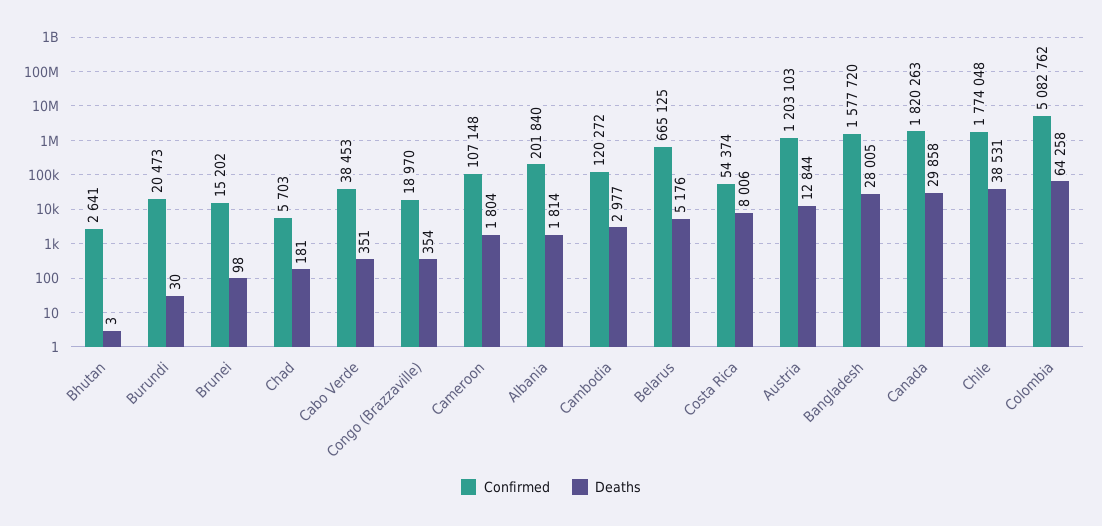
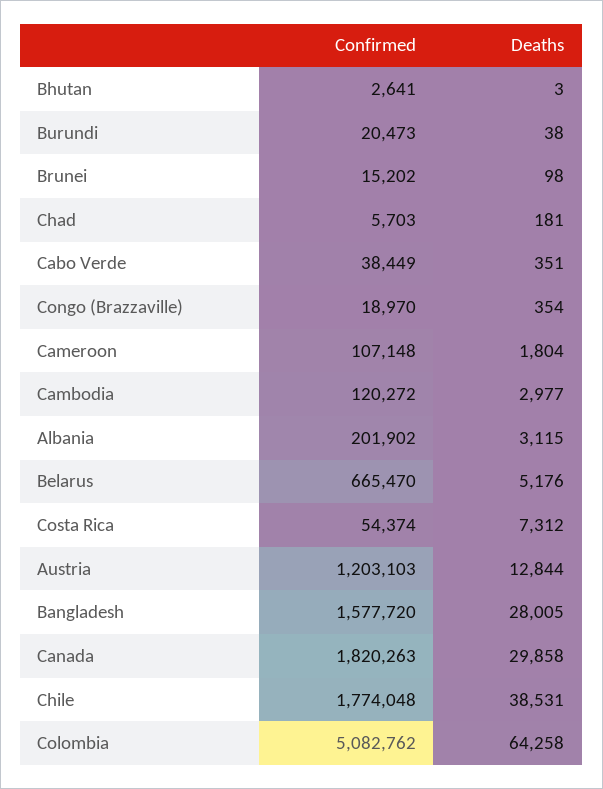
  {
    "Confirmed": {
      "Bhutan": 2641,
      "Burundi": 20473,
      "Brunei": 15202,
      "Chad": 5703,
-     "Cabo Verde": 38453,
+     "Cabo Verde": 38449,
      "Congo (Brazzaville)": 18970,
      "Cameroon": 107148,
-     "Albania": 201840,
+     "Albania": 201902,
      "Cambodia": 120272,
-     "Belarus": 665125,
+     "Belarus": 665470,
      "Costa Rica": 54374,
      "Austria": 1203103,
      "Bangladesh": 1577720,
      "Canada": 1820263,
      "Chile": 1774048,
      "Colombia": 5082762
    },
    "Deaths": {
      "Bhutan": 3,
-     "Burundi": 30,
+     "Burundi": 38,
      "Brunei": 98,
      "Chad": 181,
      "Cabo Verde": 351,
      "Congo (Brazzaville)": 354,
      "Cameroon": 1804,
-     "Albania": 1814,
+     "Albania": 3115,
      "Cambodia": 2977,
      "Belarus": 5176,
-     "Costa Rica": 8006,
+     "Costa Rica": 7312,
      "Austria": 12844,
      "Bangladesh": 28005,
      "Canada": 29858,
      "Chile": 38531,
      "Colombia": 64258
    }
  }

